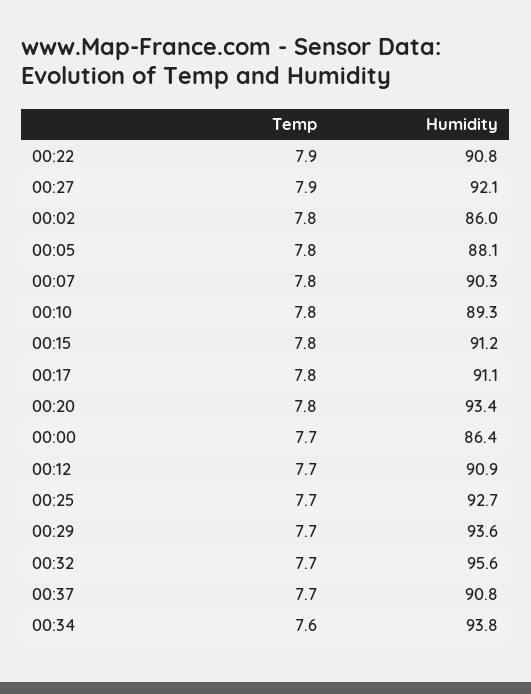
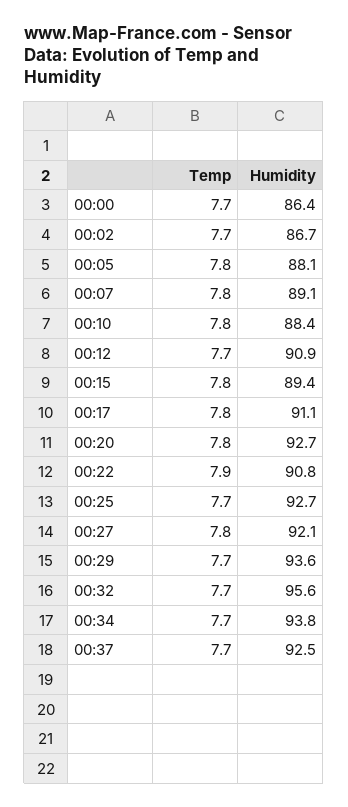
  {
    "Temp": {
      "00:22": 7.9,
-     "00:27": 7.9,
+     "00:27": 7.8,
-     "00:02": 7.8,
+     "00:02": 7.7,
      "00:05": 7.8,
      "00:07": 7.8,
      "00:10": 7.8,
      "00:15": 7.8,
      "00:17": 7.8,
      "00:20": 7.8,
      "00:00": 7.7,
      "00:12": 7.7,
      "00:25": 7.7,
      "00:29": 7.7,
      "00:32": 7.7,
      "00:37": 7.7,
-     "00:34": 7.6
+     "00:34": 7.7
    },
    "Humidity": {
      "00:22": 90.8,
      "00:27": 92.1,
-     "00:02": 86,
+     "00:02": 86.7,
      "00:05": 88.1,
-     "00:07": 90.3,
+     "00:07": 89.1,
-     "00:10": 89.3,
+     "00:10": 88.4,
-     "00:15": 91.2,
+     "00:15": 89.4,
      "00:17": 91.1,
-     "00:20": 93.4,
+     "00:20": 92.7,
      "00:00": 86.4,
      "00:12": 90.9,
      "00:25": 92.7,
      "00:29": 93.6,
      "00:32": 95.6,
-     "00:37": 90.8,
+     "00:37": 92.5,
      "00:34": 93.8
    }
  }

